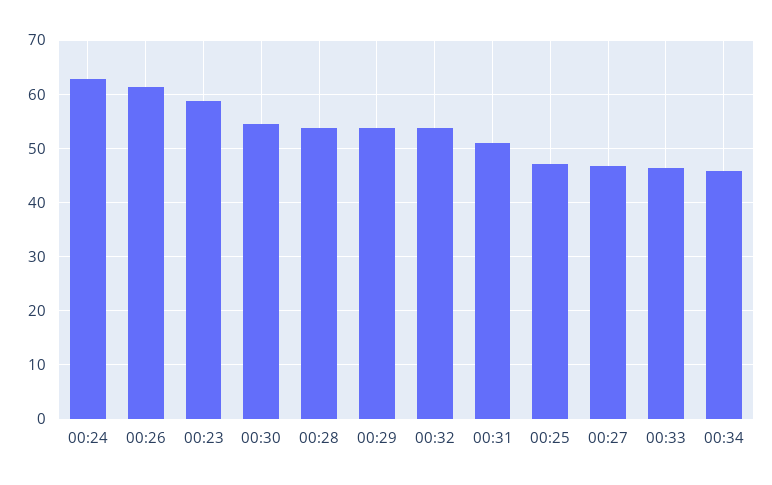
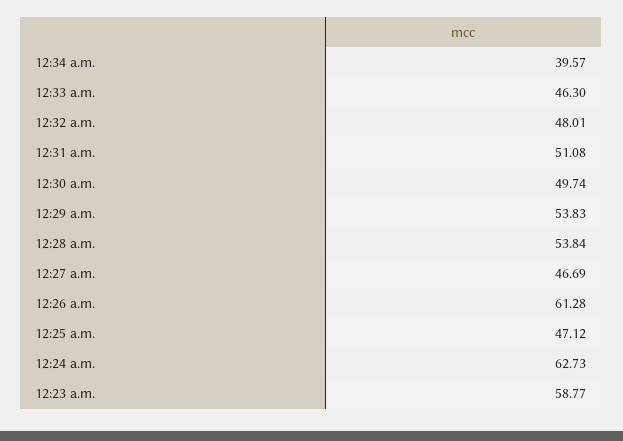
  {
    "00:24": 62.73,
    "00:26": 61.28,
    "00:23": 58.77,
-   "00:30": 54,
+   "00:30": 49.74,
    "00:28": 53.84,
    "00:29": 53.83,
-   "00:32": 54,
+   "00:32": 48.01,
    "00:31": 51.08,
    "00:25": 47.12,
    "00:27": 46.69,
    "00:33": 46.3,
-   "00:34": 46
+   "00:34": 39.57
  }

